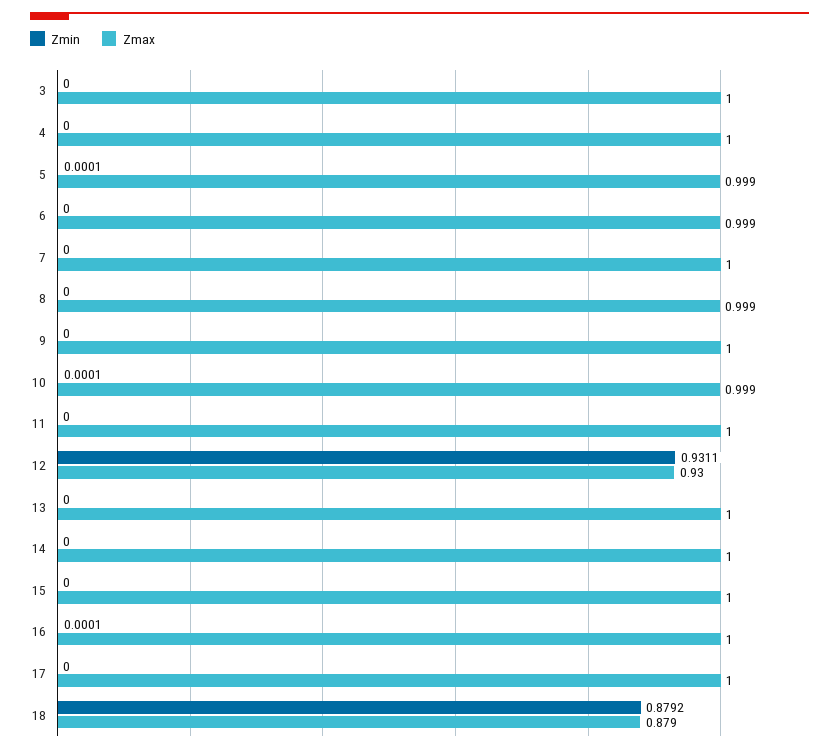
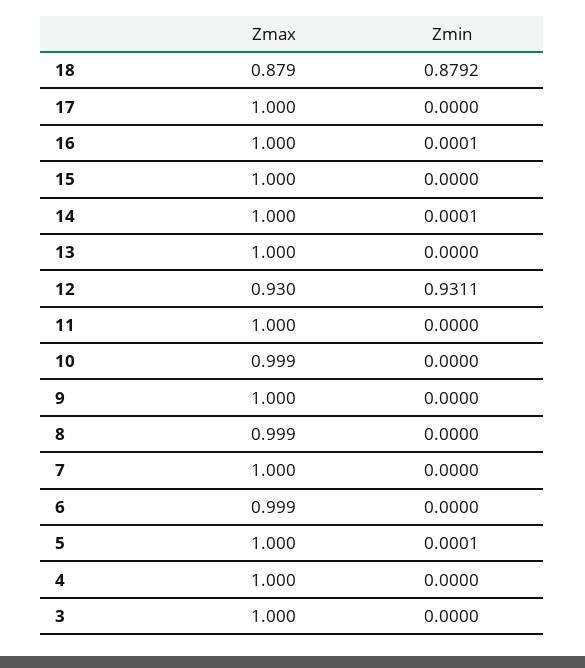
  {
    "Zmin": {
      "3": 0,
      "4": 0,
      "5": 0.0001,
      "6": 0,
      "7": 0,
      "8": 0,
      "9": 0,
-     "10": 0.0001,
+     "10": 0,
      "11": 0,
      "12": 0.9311,
      "13": 0,
-     "14": 0,
+     "14": 0.0001,
      "15": 0,
      "16": 0.0001,
      "17": 0,
      "18": 0.8792
    },
    "Zmax": {
      "3": 1,
      "4": 1,
-     "5": 0.999,
+     "5": 1,
      "6": 0.999,
      "7": 1,
      "8": 0.999,
      "9": 1,
      "10": 0.999,
      "11": 1,
      "12": 0.93,
      "13": 1,
      "14": 1,
      "15": 1,
      "16": 1,
      "17": 1,
      "18": 0.879
    }
  }

